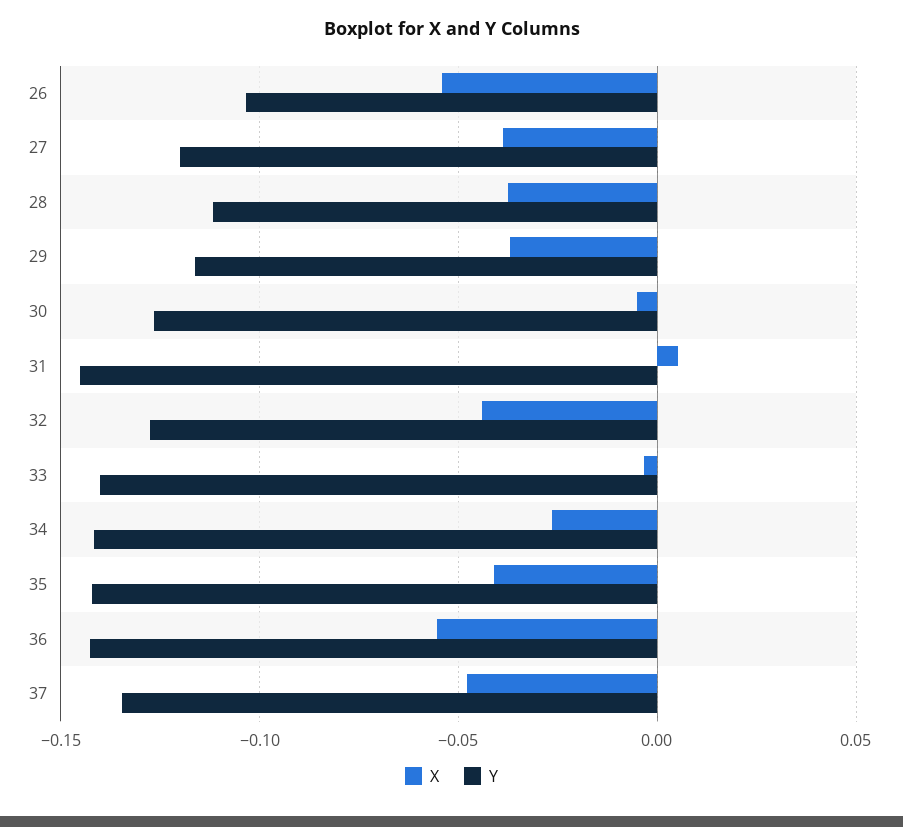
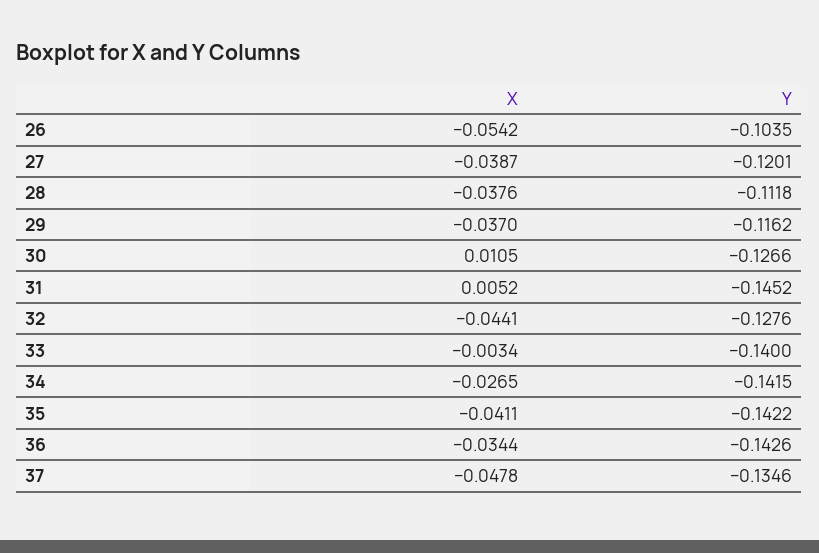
  {
    "X": {
      "26": -0.0542,
      "27": -0.0387,
      "28": -0.0376,
      "29": -0.037,
-     "30": -0.005,
+     "30": 0.0105,
      "31": 0.0052,
      "32": -0.0441,
      "33": -0.0034,
      "34": -0.0265,
      "35": -0.0411,
-     "36": -0.055,
+     "36": -0.0344,
      "37": -0.0478
    },
    "Y": {
      "26": -0.1035,
      "27": -0.1201,
      "28": -0.1118,
      "29": -0.1162,
      "30": -0.1266,
      "31": -0.1452,
      "32": -0.1276,
      "33": -0.14,
      "34": -0.1415,
      "35": -0.1422,
      "36": -0.1426,
      "37": -0.1346
    }
  }

